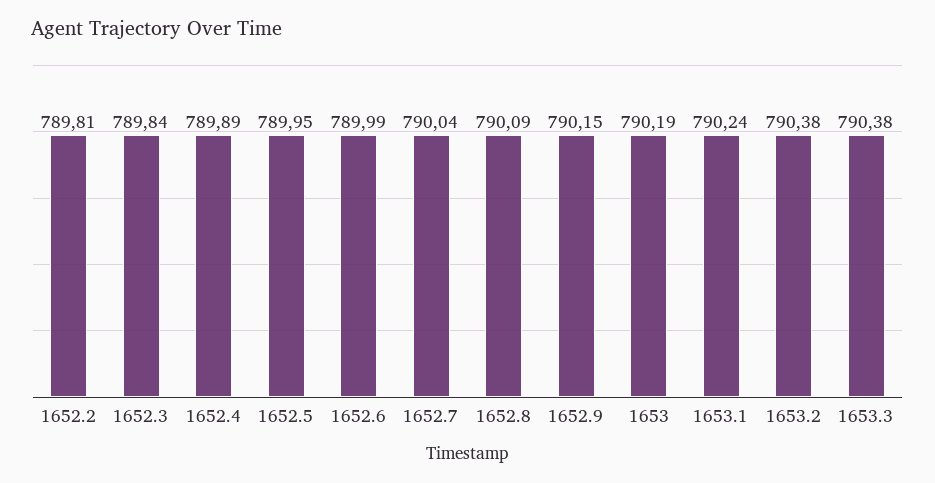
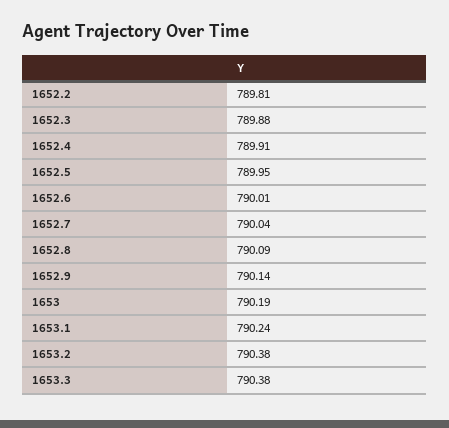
  {
    "1652.2": 789.81,
-   "1652.3": 789.84,
+   "1652.3": 789.88,
-   "1652.4": 789.89,
+   "1652.4": 789.91,
    "1652.5": 789.95,
-   "1652.6": 789.99,
+   "1652.6": 790.01,
    "1652.7": 790.04,
    "1652.8": 790.09,
-   "1652.9": 790.15,
+   "1652.9": 790.14,
    "1653": 790.19,
    "1653.1": 790.24,
    "1653.2": 790.38,
    "1653.3": 790.38
  }

